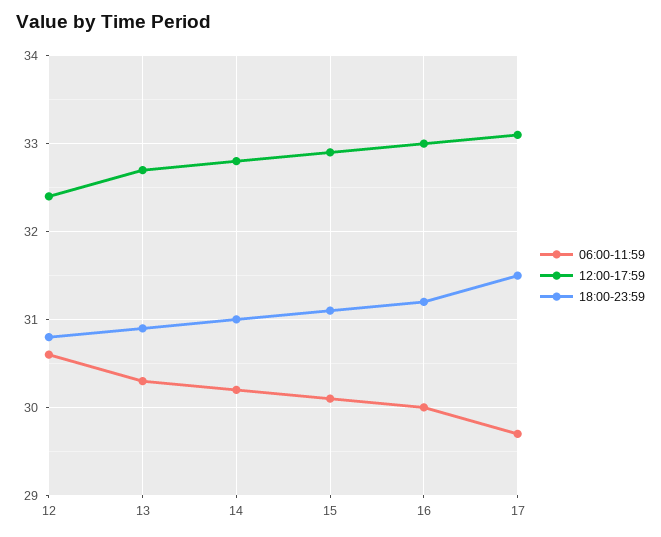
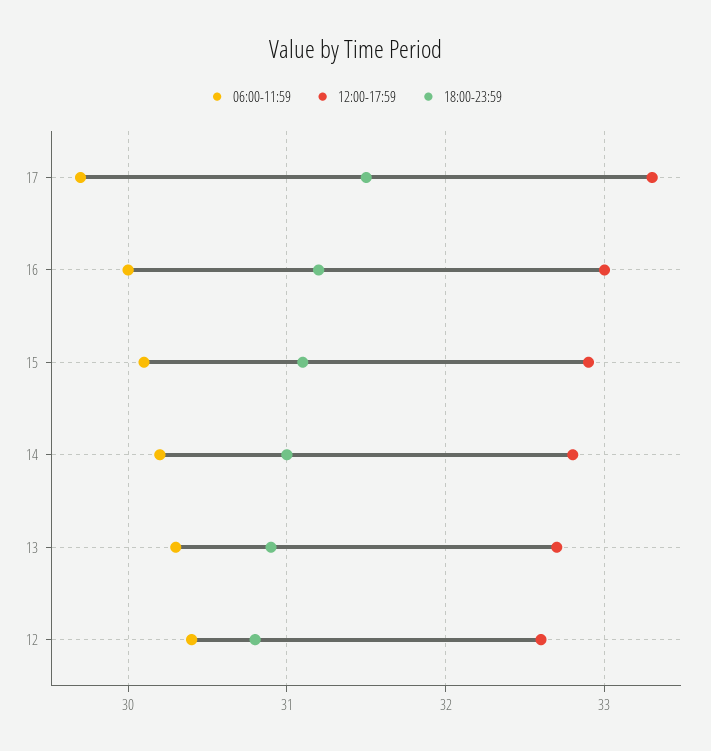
  {
    "06:00-11:59": {
-     "12": 30.6,
+     "12": 30.4,
      "13": 30.3,
      "14": 30.2,
      "15": 30.1,
      "16": 30,
      "17": 29.7
    },
    "12:00-17:59": {
-     "12": 32.4,
+     "12": 32.6,
      "13": 32.7,
      "14": 32.8,
      "15": 32.9,
      "16": 33,
-     "17": 33.1
+     "17": 33.3
    },
    "18:00-23:59": {
      "12": 30.8,
      "13": 30.9,
      "14": 31,
      "15": 31.1,
      "16": 31.2,
      "17": 31.5
    }
  }

